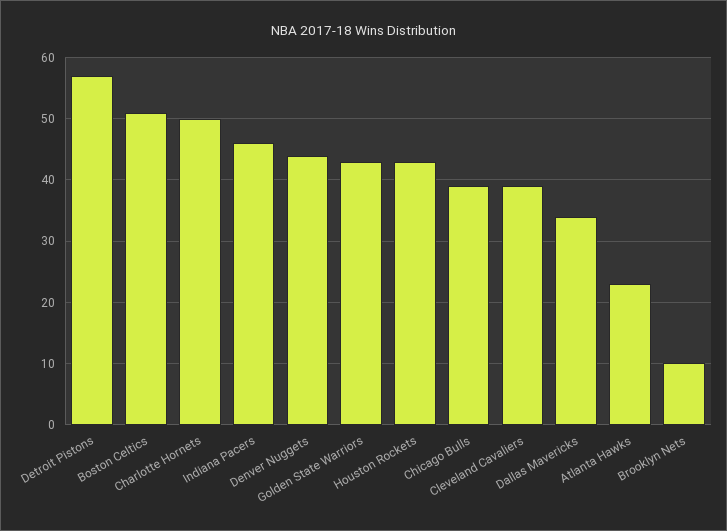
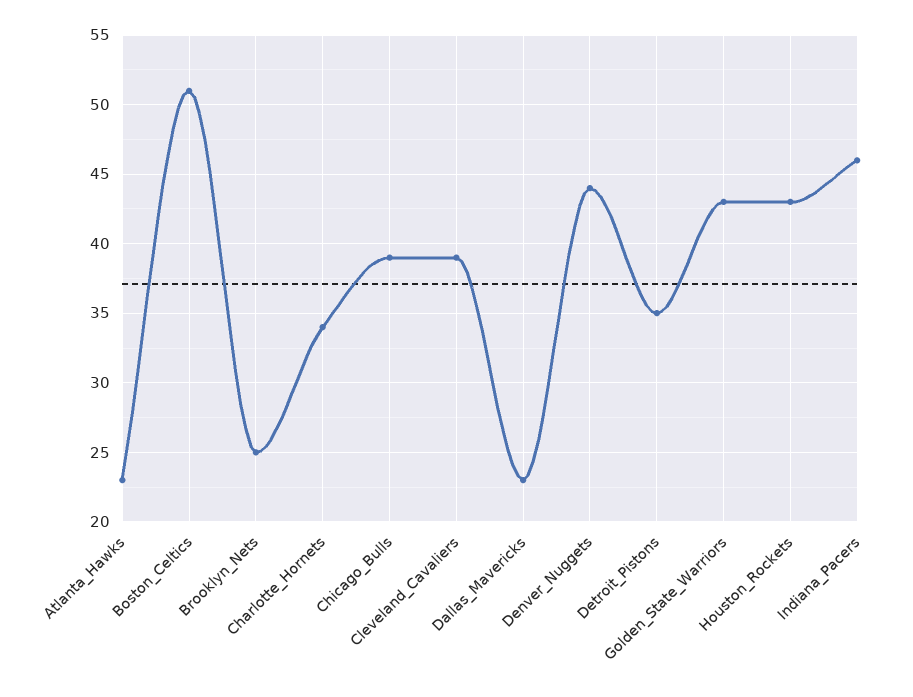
  {
-   "Detroit Pistons": 57,
+   "Detroit Pistons": 35,
    "Boston Celtics": 51,
-   "Charlotte Hornets": 50,
+   "Charlotte Hornets": 34,
    "Indiana Pacers": 46,
    "Denver Nuggets": 44,
    "Golden State Warriors": 43,
    "Houston Rockets": 43,
    "Chicago Bulls": 39,
    "Cleveland Cavaliers": 39,
-   "Dallas Mavericks": 34,
+   "Dallas Mavericks": 23,
    "Atlanta Hawks": 23,
-   "Brooklyn Nets": 10
+   "Brooklyn Nets": 25
  }

